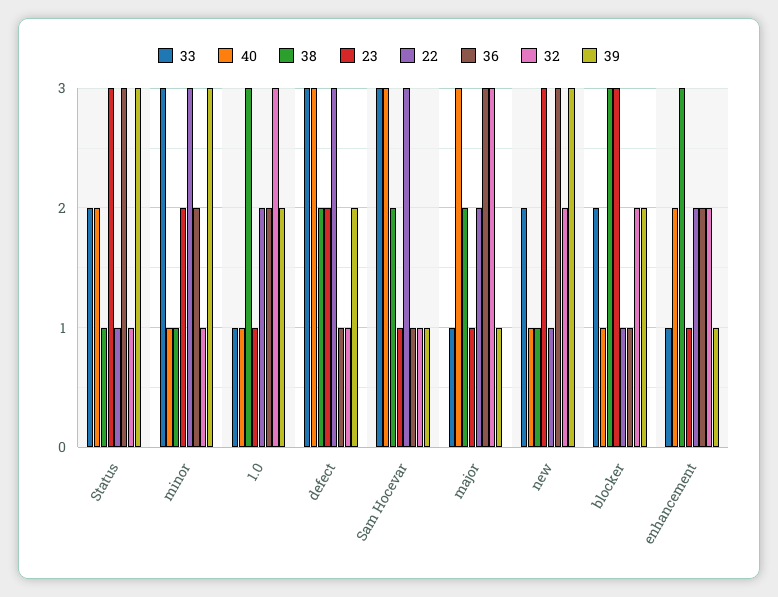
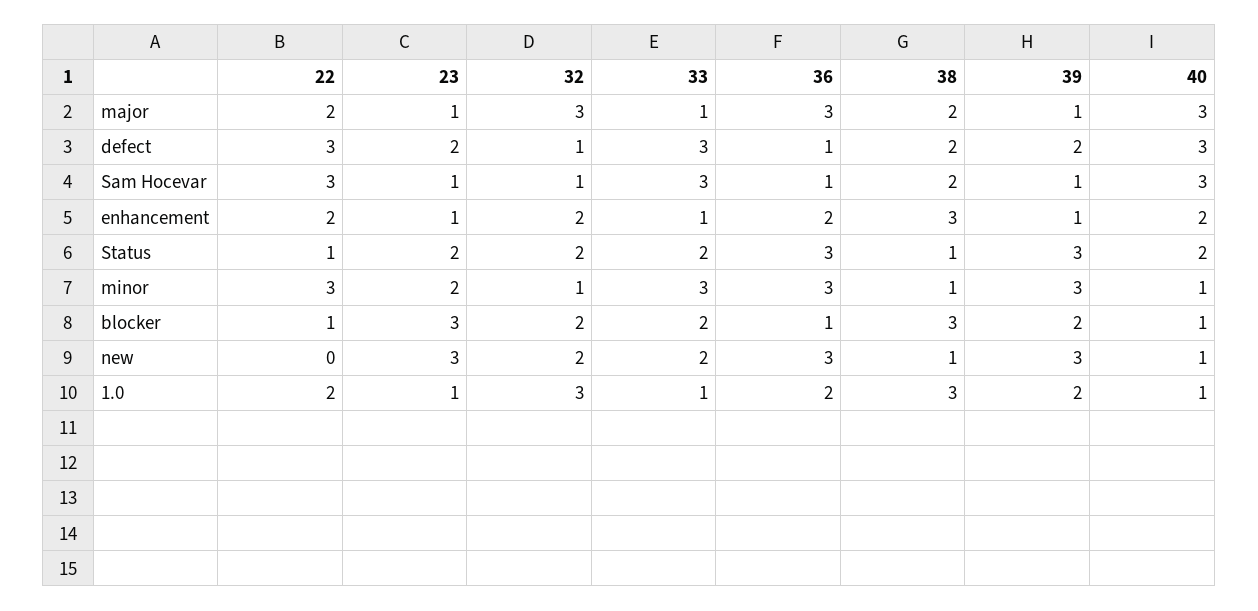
  {
    "33": {
      "Status": 2,
      "minor": 3,
      "1.0": 1,
      "defect": 3,
      "Sam Hocevar": 3,
      "major": 1,
      "new": 2,
      "blocker": 2,
      "enhancement": 1
    },
    "40": {
      "Status": 2,
      "minor": 1,
      "1.0": 1,
      "defect": 3,
      "Sam Hocevar": 3,
      "major": 3,
      "new": 1,
      "blocker": 1,
      "enhancement": 2
    },
    "38": {
      "Status": 1,
      "minor": 1,
      "1.0": 3,
      "defect": 2,
      "Sam Hocevar": 2,
      "major": 2,
      "new": 1,
      "blocker": 3,
      "enhancement": 3
    },
    "23": {
-     "Status": 3,
+     "Status": 2,
      "minor": 2,
      "1.0": 1,
      "defect": 2,
      "Sam Hocevar": 1,
      "major": 1,
      "new": 3,
      "blocker": 3,
      "enhancement": 1
    },
    "22": {
      "Status": 1,
      "minor": 3,
      "1.0": 2,
      "defect": 3,
      "Sam Hocevar": 3,
      "major": 2,
-     "new": 1,
+     "new": 0,
      "blocker": 1,
      "enhancement": 2
    },
    "36": {
      "Status": 3,
-     "minor": 2,
+     "minor": 3,
      "1.0": 2,
      "defect": 1,
      "Sam Hocevar": 1,
      "major": 3,
      "new": 3,
      "blocker": 1,
      "enhancement": 2
    },
    "32": {
-     "Status": 1,
+     "Status": 2,
      "minor": 1,
      "1.0": 3,
      "defect": 1,
      "Sam Hocevar": 1,
      "major": 3,
      "new": 2,
      "blocker": 2,
      "enhancement": 2
    },
    "39": {
      "Status": 3,
      "minor": 3,
      "1.0": 2,
      "defect": 2,
      "Sam Hocevar": 1,
      "major": 1,
      "new": 3,
      "blocker": 2,
      "enhancement": 1
    }
  }

